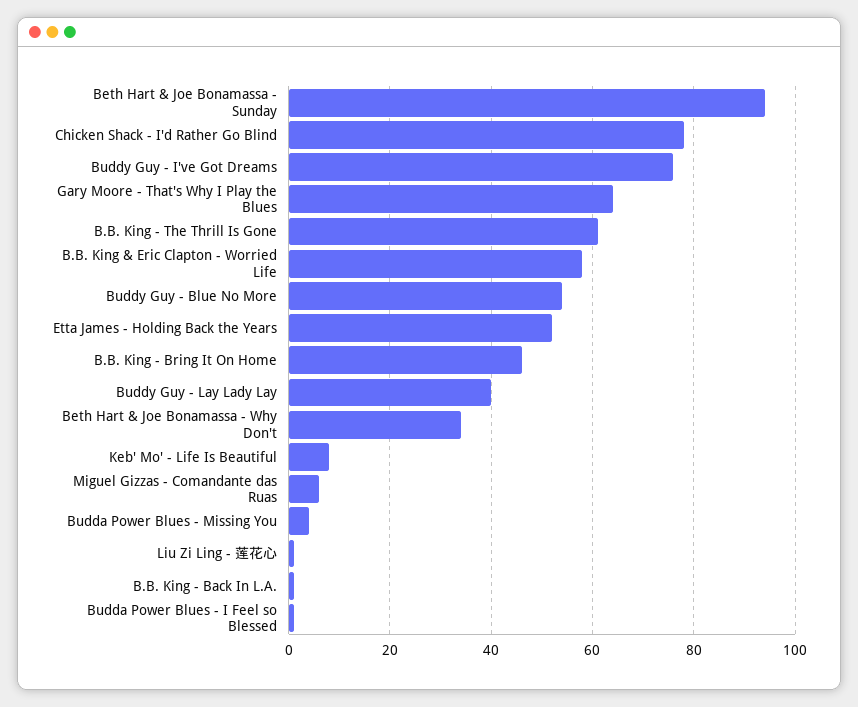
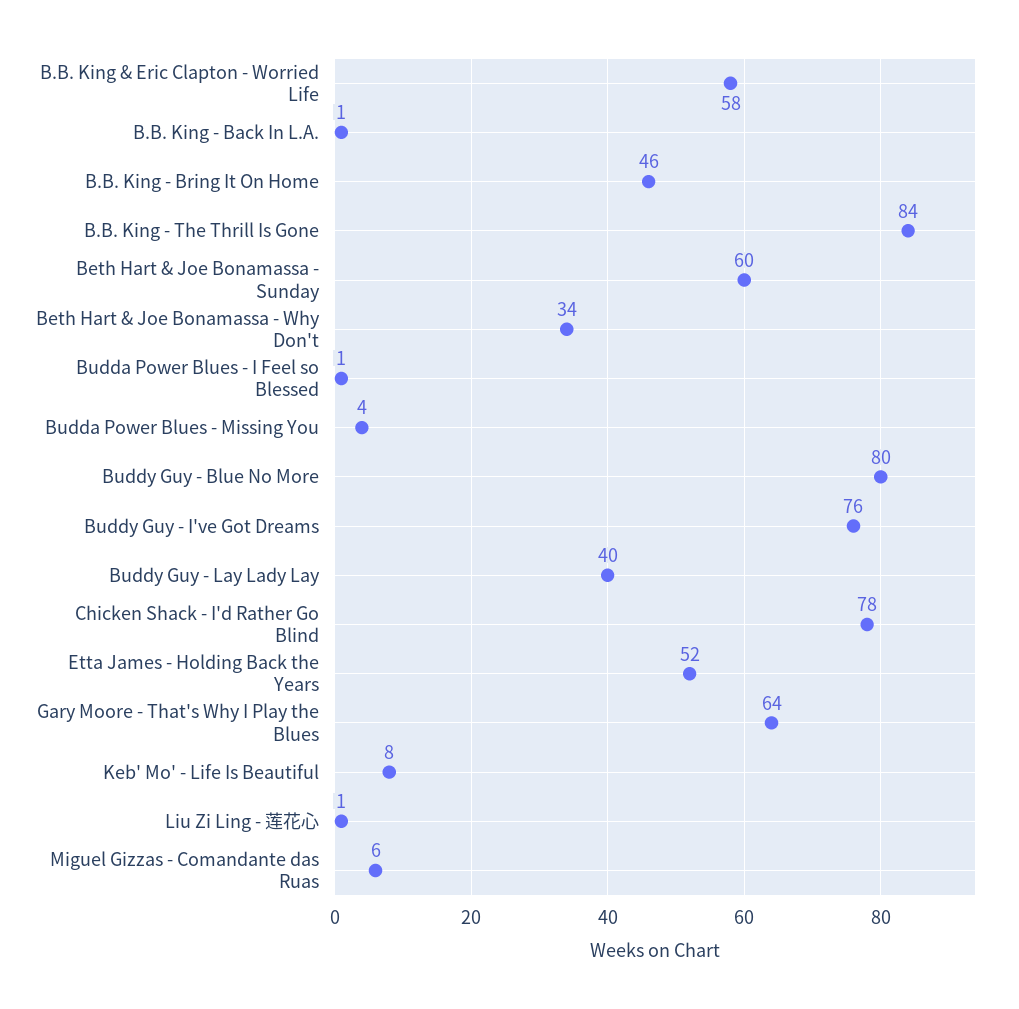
  {
-   "Beth Hart & Joe Bonamassa - Sunday": 95,
+   "Beth Hart & Joe Bonamassa - Sunday": 60,
    "Chicken Shack - I'd Rather Go Blind": 78,
    "Buddy Guy - I've Got Dreams": 76,
    "Gary Moore - That's Why I Play the Blues": 64,
-   "B.B. King - The Thrill Is Gone": 60,
+   "B.B. King - The Thrill Is Gone": 84,
    "B.B. King & Eric Clapton - Worried Life": 58,
-   "Buddy Guy - Blue No More": 55,
+   "Buddy Guy - Blue No More": 80,
    "Etta James - Holding Back the Years": 52,
    "B.B. King - Bring It On Home": 46,
    "Buddy Guy - Lay Lady Lay": 40,
    "Beth Hart & Joe Bonamassa - Why Don't": 34,
    "Keb' Mo' - Life Is Beautiful": 8,
    "Miguel Gizzas - Comandante das Ruas": 6,
    "Budda Power Blues - Missing You": 4,
    "Liu Zi Ling - 莲花心": 1,
    "B.B. King - Back In L.A.": 1,
    "Budda Power Blues - I Feel so Blessed": 1
  }

